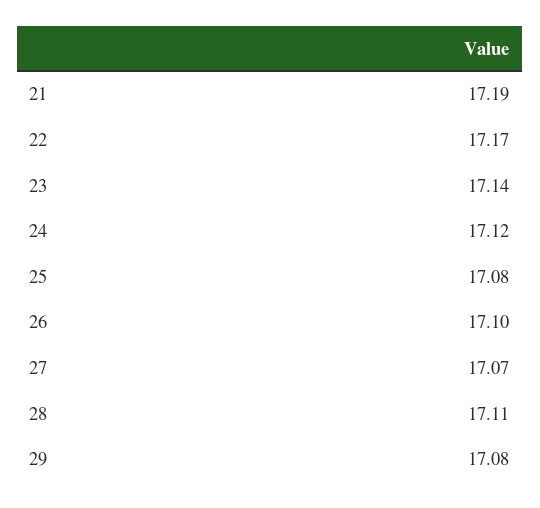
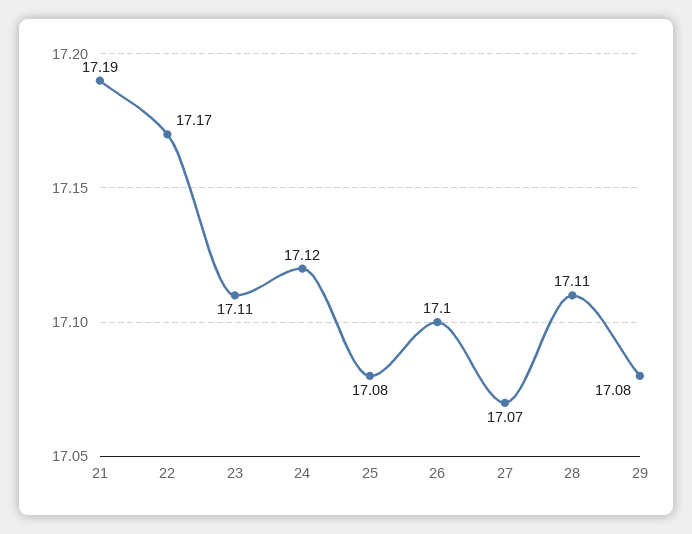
  {
    "21": 17.19,
    "22": 17.17,
-   "23": 17.14,
+   "23": 17.11,
    "24": 17.12,
    "25": 17.08,
    "26": 17.1,
    "27": 17.07,
    "28": 17.11,
    "29": 17.08
  }

